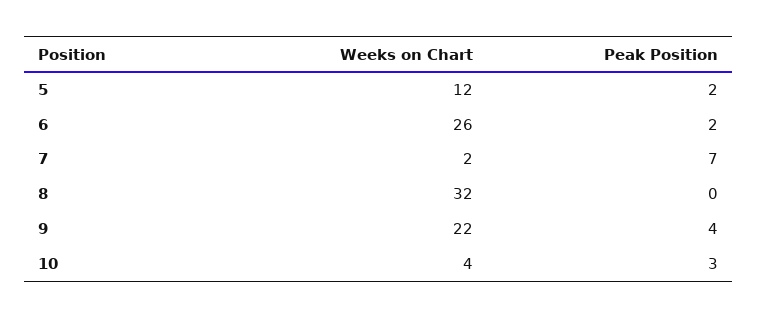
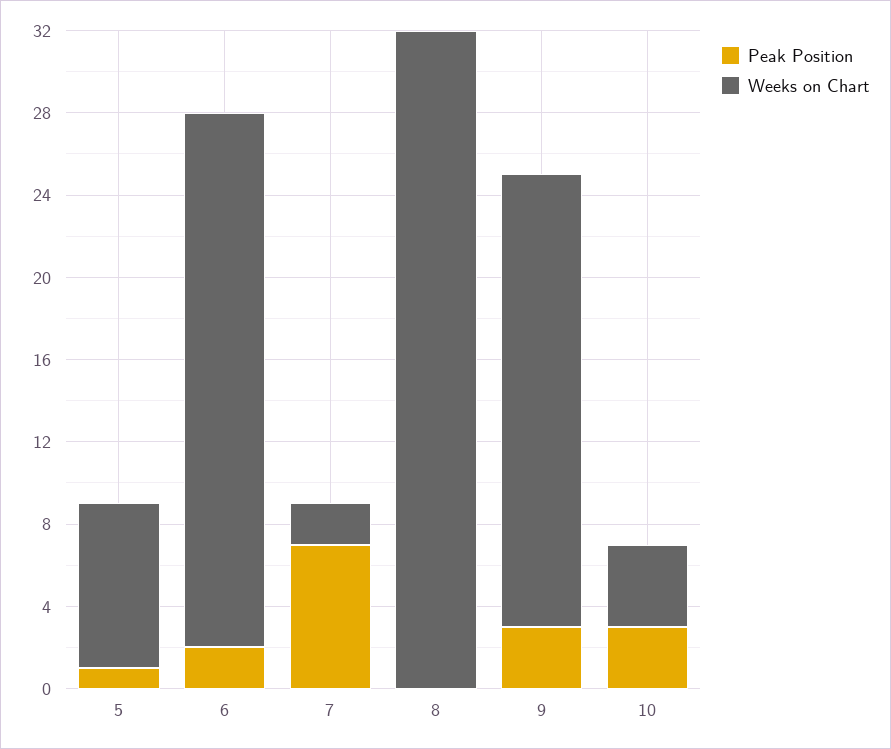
  {
    "Weeks on Chart": {
-     "5": 12,
+     "5": 8,
      "6": 26,
      "7": 2,
      "8": 32,
      "9": 22,
      "10": 4
    },
    "Peak Position": {
-     "5": 2,
+     "5": 1,
      "6": 2,
      "7": 7,
      "8": 0,
-     "9": 4,
+     "9": 3,
      "10": 3
    }
  }

